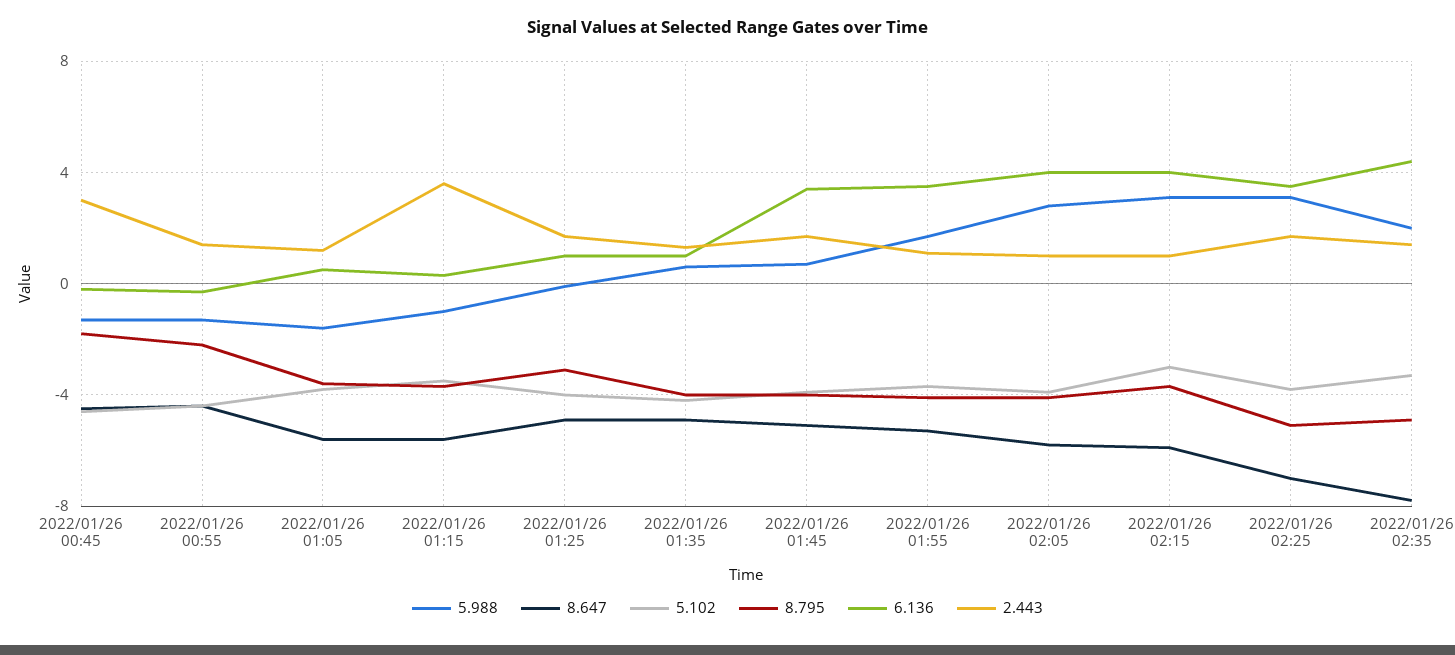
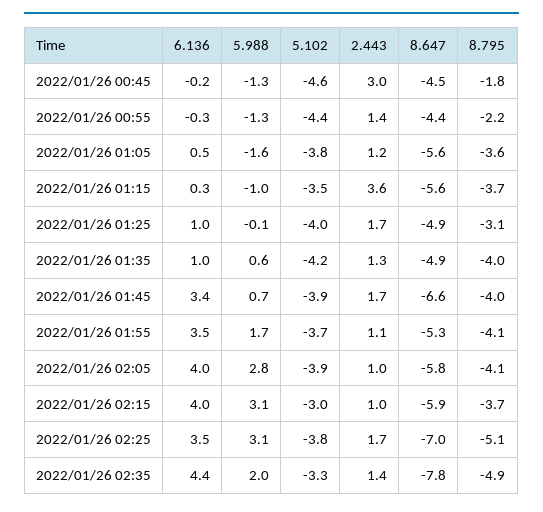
  {
    "5.988": {
      "2022/01/26 00:45": -1.3,
      "2022/01/26 00:55": -1.3,
      "2022/01/26 01:05": -1.6,
      "2022/01/26 01:15": -1,
      "2022/01/26 01:25": -0.1,
      "2022/01/26 01:35": 0.6,
      "2022/01/26 01:45": 0.7,
      "2022/01/26 01:55": 1.7,
      "2022/01/26 02:05": 2.8,
      "2022/01/26 02:15": 3.1,
      "2022/01/26 02:25": 3.1,
      "2022/01/26 02:35": 2
    },
    "8.647": {
      "2022/01/26 00:45": -4.5,
      "2022/01/26 00:55": -4.4,
      "2022/01/26 01:05": -5.6,
      "2022/01/26 01:15": -5.6,
      "2022/01/26 01:25": -4.9,
      "2022/01/26 01:35": -4.9,
-     "2022/01/26 01:45": -5,
+     "2022/01/26 01:45": -6.6,
      "2022/01/26 01:55": -5.3,
      "2022/01/26 02:05": -5.8,
      "2022/01/26 02:15": -5.9,
      "2022/01/26 02:25": -7,
      "2022/01/26 02:35": -7.8
    },
    "5.102": {
      "2022/01/26 00:45": -4.6,
      "2022/01/26 00:55": -4.4,
      "2022/01/26 01:05": -3.8,
      "2022/01/26 01:15": -3.5,
      "2022/01/26 01:25": -4,
      "2022/01/26 01:35": -4.2,
      "2022/01/26 01:45": -3.9,
      "2022/01/26 01:55": -3.7,
      "2022/01/26 02:05": -3.9,
      "2022/01/26 02:15": -3,
      "2022/01/26 02:25": -3.8,
      "2022/01/26 02:35": -3.3
    },
    "8.795": {
      "2022/01/26 00:45": -1.8,
      "2022/01/26 00:55": -2.2,
      "2022/01/26 01:05": -3.6,
      "2022/01/26 01:15": -3.7,
      "2022/01/26 01:25": -3.1,
      "2022/01/26 01:35": -4,
      "2022/01/26 01:45": -4,
      "2022/01/26 01:55": -4.1,
      "2022/01/26 02:05": -4.1,
      "2022/01/26 02:15": -3.7,
      "2022/01/26 02:25": -5.1,
      "2022/01/26 02:35": -4.9
    },
    "6.136": {
      "2022/01/26 00:45": -0.2,
      "2022/01/26 00:55": -0.3,
      "2022/01/26 01:05": 0.5,
      "2022/01/26 01:15": 0.3,
      "2022/01/26 01:25": 1,
      "2022/01/26 01:35": 1,
      "2022/01/26 01:45": 3.4,
      "2022/01/26 01:55": 3.5,
      "2022/01/26 02:05": 4,
      "2022/01/26 02:15": 4,
      "2022/01/26 02:25": 3.5,
      "2022/01/26 02:35": 4.4
    },
    "2.443": {
      "2022/01/26 00:45": 3,
      "2022/01/26 00:55": 1.4,
      "2022/01/26 01:05": 1.2,
      "2022/01/26 01:15": 3.6,
      "2022/01/26 01:25": 1.7,
      "2022/01/26 01:35": 1.3,
      "2022/01/26 01:45": 1.7,
      "2022/01/26 01:55": 1.1,
      "2022/01/26 02:05": 1,
      "2022/01/26 02:15": 1,
      "2022/01/26 02:25": 1.7,
      "2022/01/26 02:35": 1.4
    }
  }

